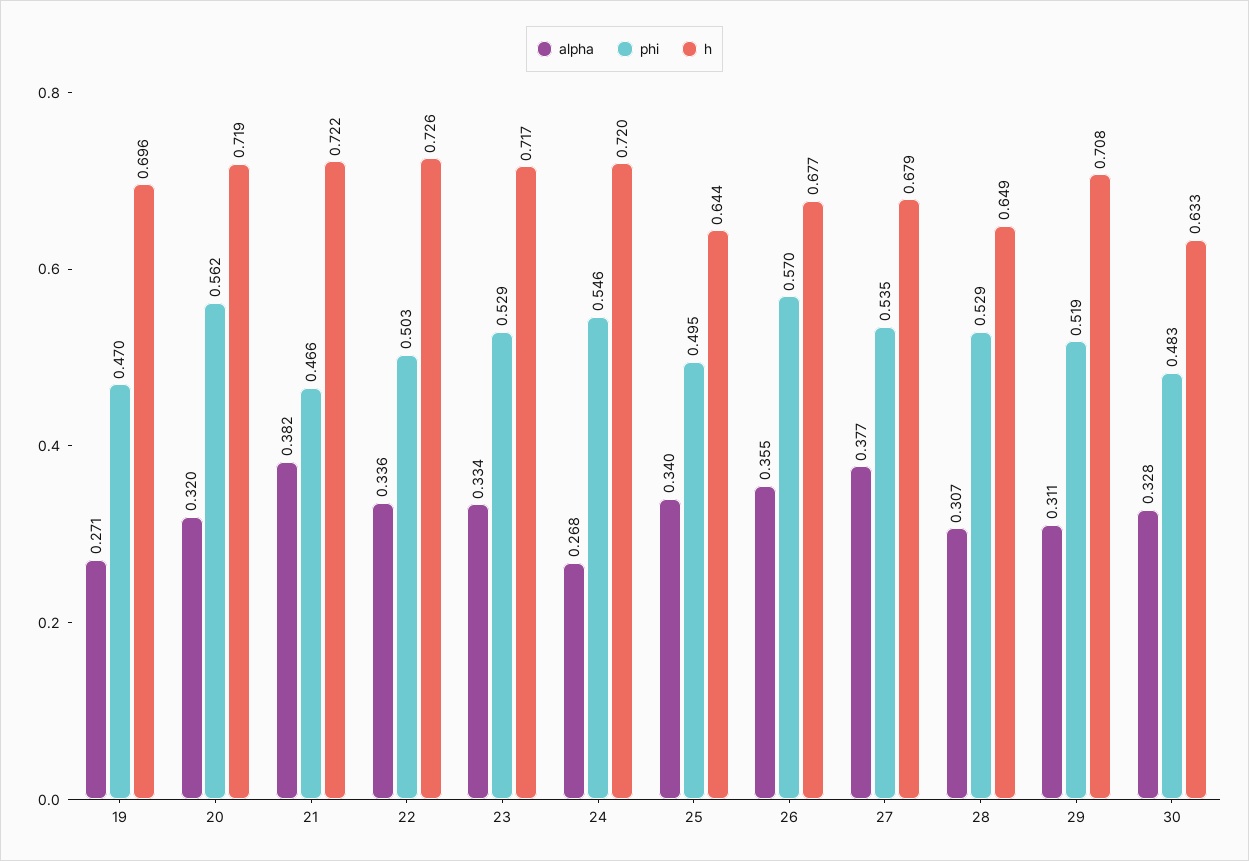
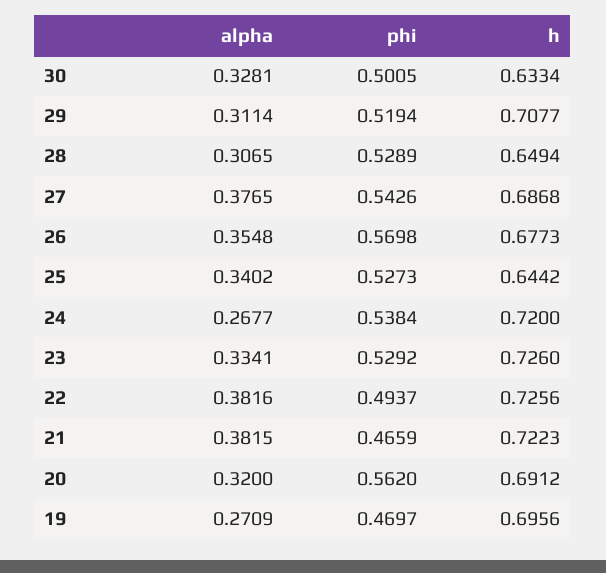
  {
    "alpha": {
      "19": 0.2709,
      "20": 0.32,
      "21": 0.3815,
-     "22": 0.336,
+     "22": 0.3816,
      "23": 0.3341,
      "24": 0.2677,
      "25": 0.3402,
      "26": 0.3548,
      "27": 0.3765,
      "28": 0.3065,
      "29": 0.3114,
      "30": 0.3281
    },
    "phi": {
      "19": 0.4697,
      "20": 0.562,
      "21": 0.4659,
-     "22": 0.503,
+     "22": 0.4937,
      "23": 0.5292,
-     "24": 0.546,
+     "24": 0.5384,
-     "25": 0.495,
+     "25": 0.5273,
      "26": 0.5698,
-     "27": 0.535,
+     "27": 0.5426,
      "28": 0.5289,
      "29": 0.5194,
-     "30": 0.483
+     "30": 0.5005
    },
    "h": {
      "19": 0.6956,
-     "20": 0.719,
+     "20": 0.6912,
      "21": 0.7223,
      "22": 0.7256,
-     "23": 0.717,
+     "23": 0.726,
      "24": 0.72,
      "25": 0.6442,
      "26": 0.6773,
-     "27": 0.679,
+     "27": 0.6868,
      "28": 0.6494,
      "29": 0.7077,
      "30": 0.6334
    }
  }

